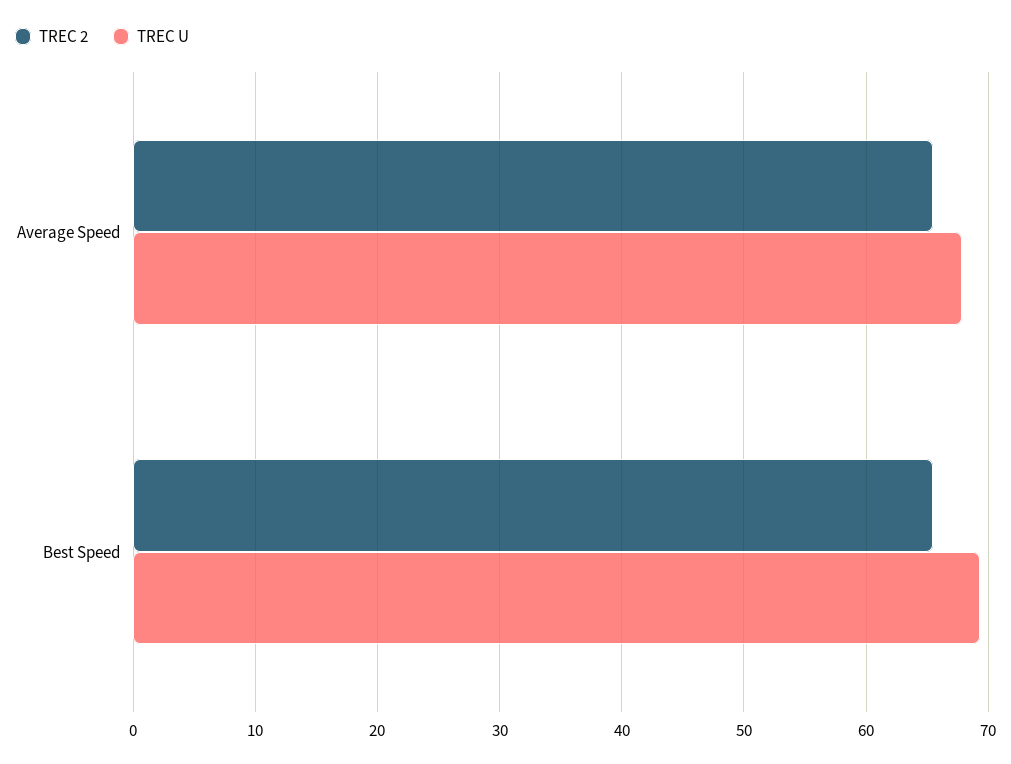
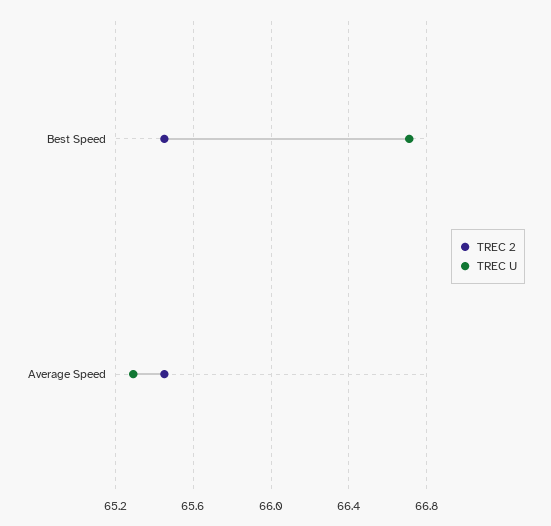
  {
    "TREC 2": {
      "Average Speed": 65.45,
      "Best Speed": 65.45
    },
    "TREC U": {
-     "Average Speed": 68,
+     "Average Speed": 65.3,
-     "Best Speed": 69
+     "Best Speed": 66.7
    }
  }

